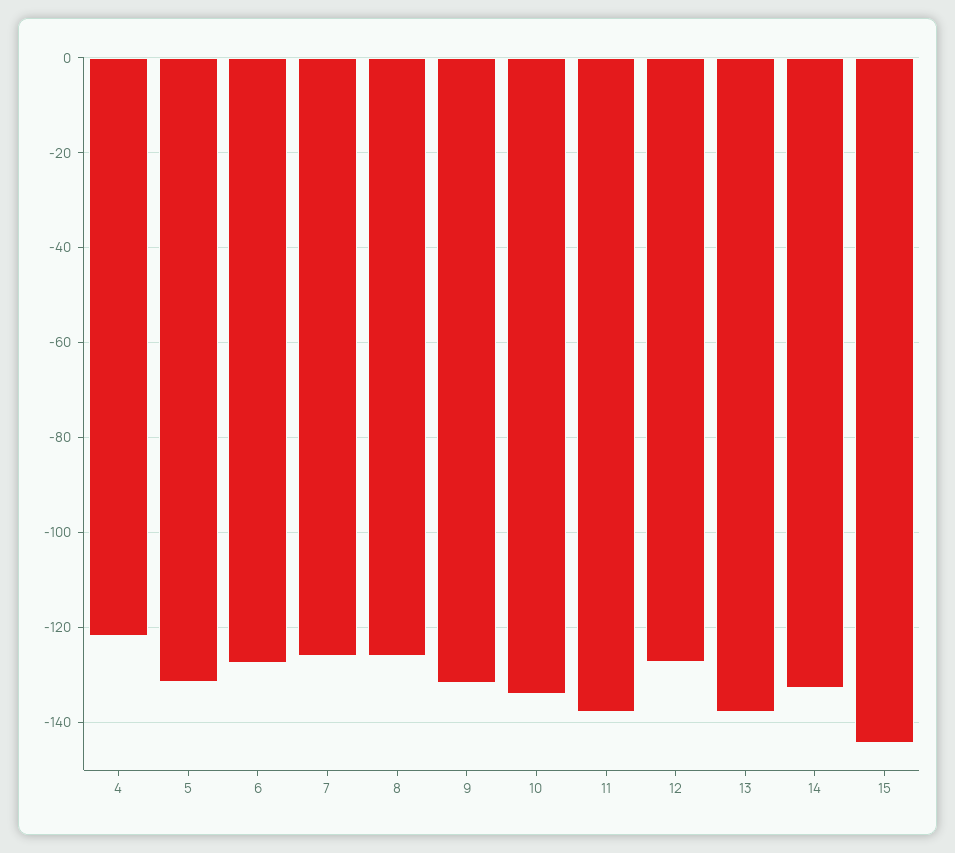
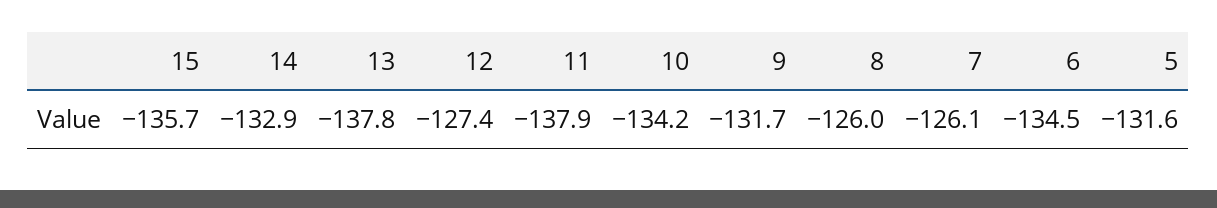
  {
-   "4": -122,
    "5": -131.6,
-   "6": -128,
+   "6": -134.5,
    "7": -126.1,
    "8": -126,
    "9": -131.7,
    "10": -134.2,
    "11": -137.9,
    "12": -127.4,
    "13": -137.8,
    "14": -132.9,
-   "15": -144
+   "15": -135.7
  }

